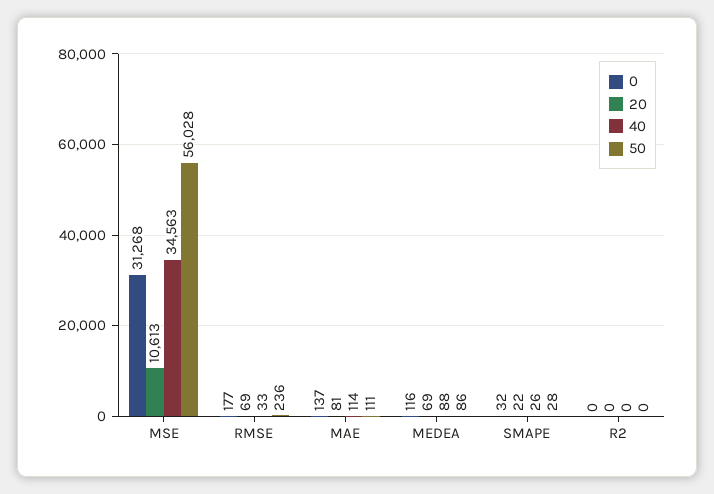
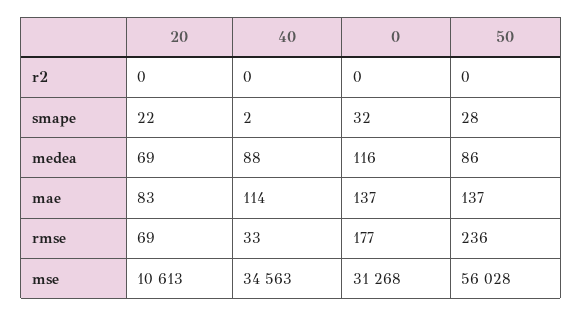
  {
    "0": {
      "MSE": 31268,
      "RMSE": 177,
      "MAE": 137,
      "MEDEA": 116,
      "SMAPE": 32,
      "R2": 0
    },
    "20": {
      "MSE": 10613,
      "RMSE": 69,
-     "MAE": 81,
+     "MAE": 83,
      "MEDEA": 69,
      "SMAPE": 22,
      "R2": 0
    },
    "40": {
      "MSE": 34563,
      "RMSE": 33,
      "MAE": 114,
      "MEDEA": 88,
-     "SMAPE": 26,
+     "SMAPE": 2,
      "R2": 0
    },
    "50": {
      "MSE": 56028,
      "RMSE": 236,
-     "MAE": 111,
+     "MAE": 137,
      "MEDEA": 86,
      "SMAPE": 28,
      "R2": 0
    }
  }

